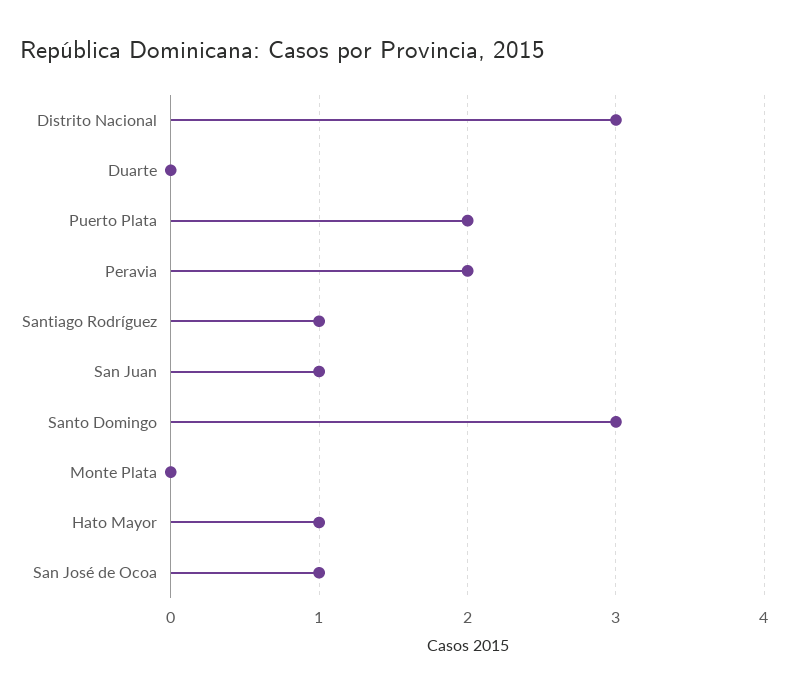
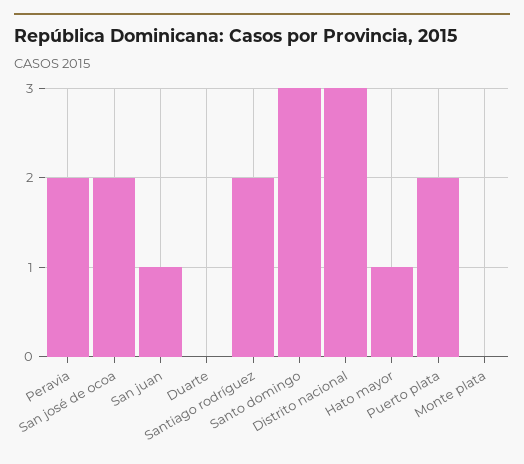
  {
    "Distrito Nacional": 3,
    "Duarte": 0,
    "Puerto Plata": 2,
    "Peravia": 2,
-   "Santiago Rodríguez": 1,
+   "Santiago Rodríguez": 2,
    "San Juan": 1,
    "Santo Domingo": 3,
    "Monte Plata": 0,
    "Hato Mayor": 1,
-   "San José de Ocoa": 1
+   "San José de Ocoa": 2
  }

